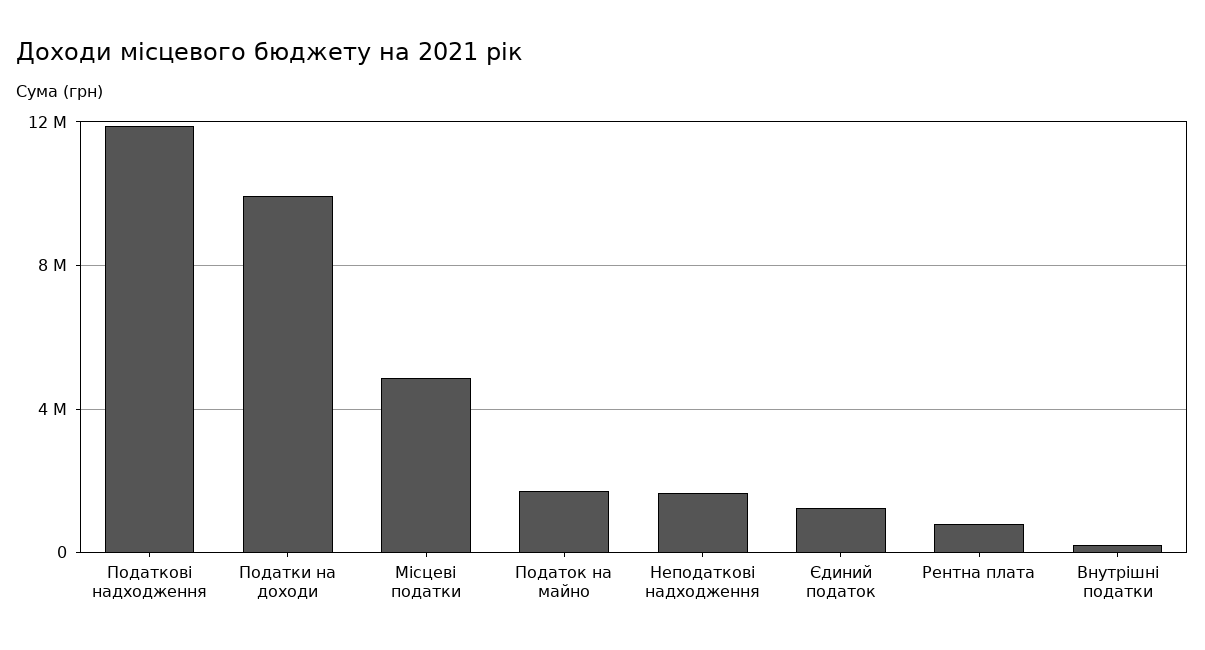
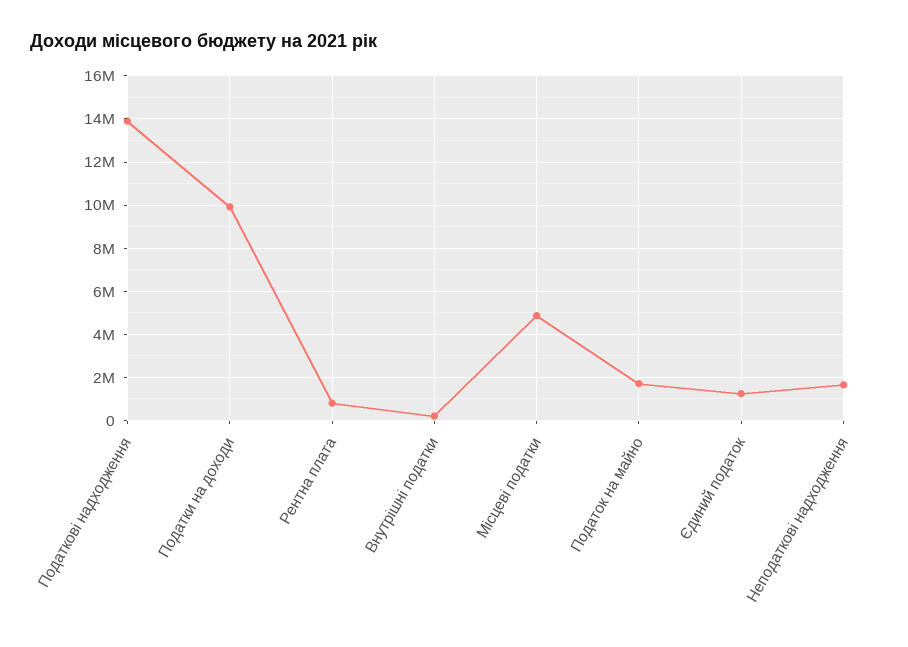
  {
-   "Податкові надходження": 12000000,
+   "Податкові надходження": 14000000,
    "Податки на доходи": 10000000,
    "Місцеві податки": 5000000,
    "Податок на майно": 1500000,
    "Неподаткові надходження": 1500000,
    "Єдиний податок": 1000000,
    "Рентна плата": 1000000,
    "Внутрішні податки": 0
  }

